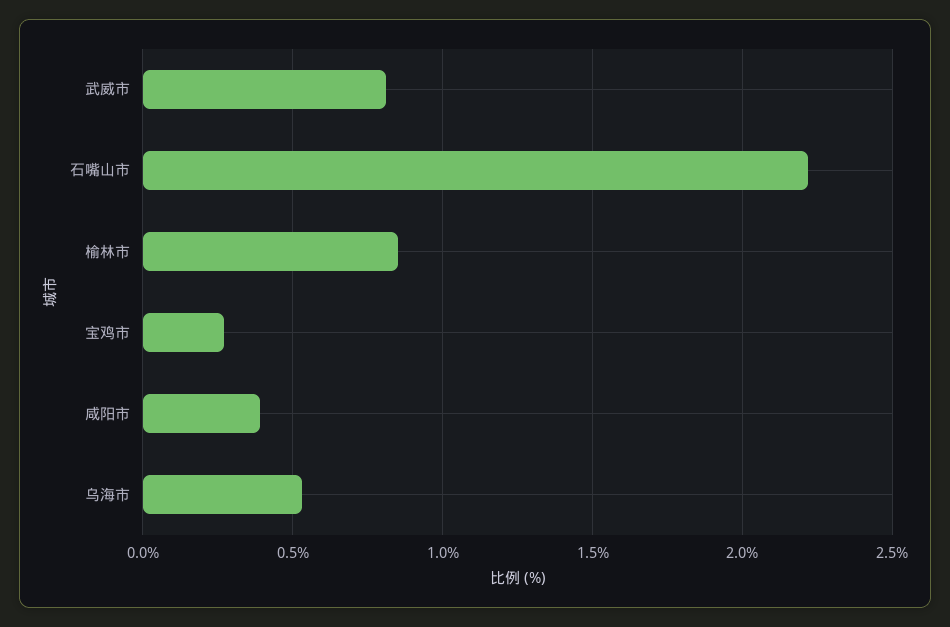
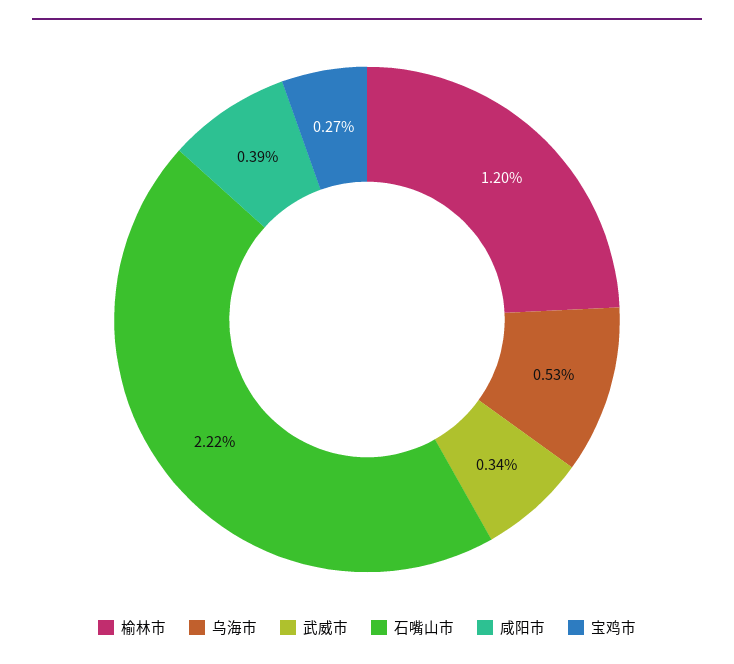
  {
-   "武威市": 0.8,
+   "武威市": 0.34,
    "石嘴山市": 2.22,
-   "榆林市": 0.85,
+   "榆林市": 1.2,
    "宝鸡市": 0.27,
    "咸阳市": 0.39,
    "乌海市": 0.53
  }

